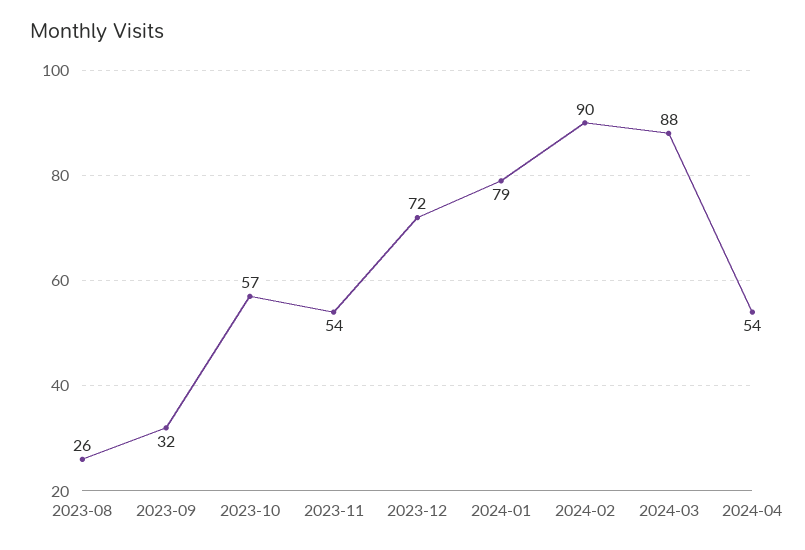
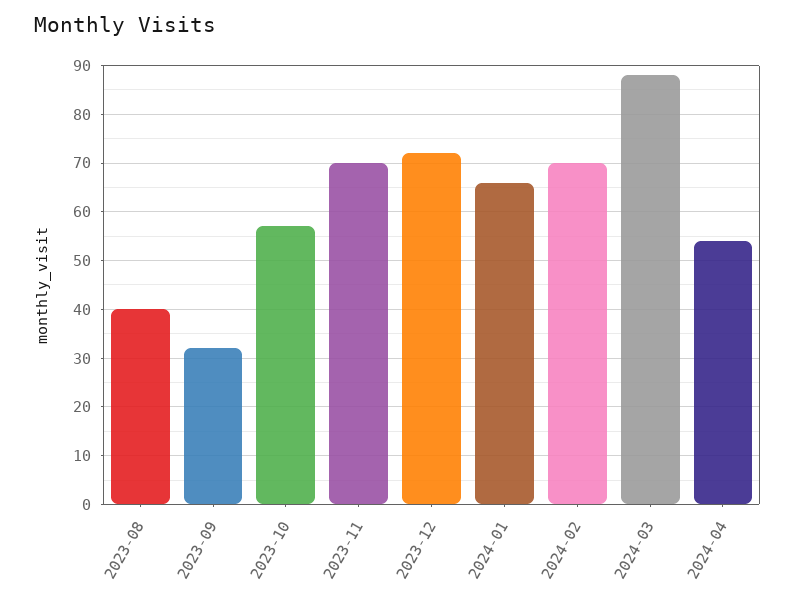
  {
-   "2023-08": 26,
+   "2023-08": 40,
    "2023-09": 32,
    "2023-10": 57,
-   "2023-11": 54,
+   "2023-11": 70,
    "2023-12": 72,
-   "2024-01": 79,
+   "2024-01": 65,
-   "2024-02": 90,
+   "2024-02": 70,
    "2024-03": 88,
    "2024-04": 54
  }

